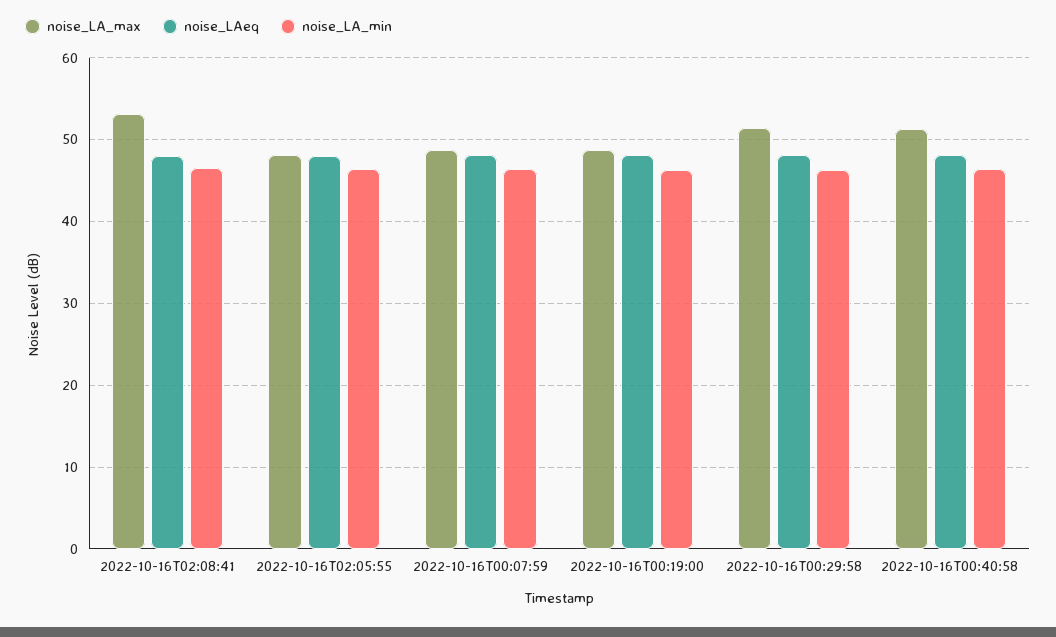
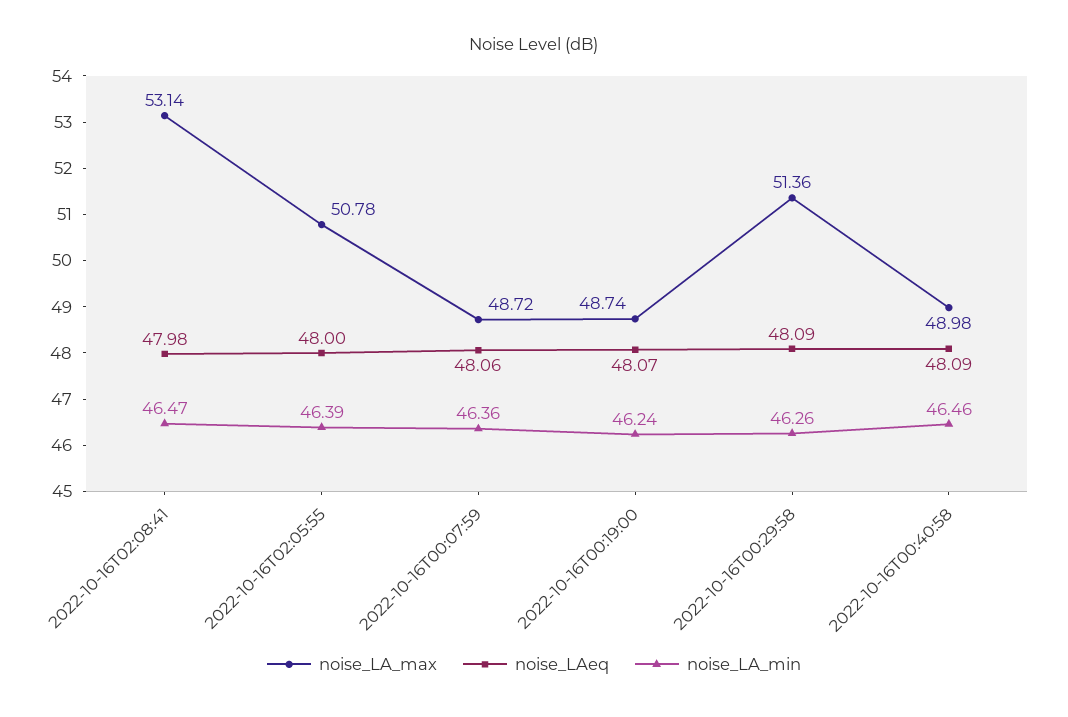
  {
    "noise_LA_max": {
      "2022-10-16T02:08:41": 53.14,
-     "2022-10-16T02:05:55": 48,
+     "2022-10-16T02:05:55": 50.78,
      "2022-10-16T00:07:59": 48.72,
      "2022-10-16T00:19:00": 48.74,
      "2022-10-16T00:29:58": 51.36,
-     "2022-10-16T00:40:58": 51
+     "2022-10-16T00:40:58": 48.98
    },
    "noise_LAeq": {
      "2022-10-16T02:08:41": 47.98,
      "2022-10-16T02:05:55": 48,
      "2022-10-16T00:07:59": 48.06,
      "2022-10-16T00:19:00": 48.07,
      "2022-10-16T00:29:58": 48.09,
      "2022-10-16T00:40:58": 48.09
    },
    "noise_LA_min": {
      "2022-10-16T02:08:41": 46.47,
      "2022-10-16T02:05:55": 46.39,
      "2022-10-16T00:07:59": 46.36,
      "2022-10-16T00:19:00": 46.24,
      "2022-10-16T00:29:58": 46.26,
      "2022-10-16T00:40:58": 46.46
    }
  }

